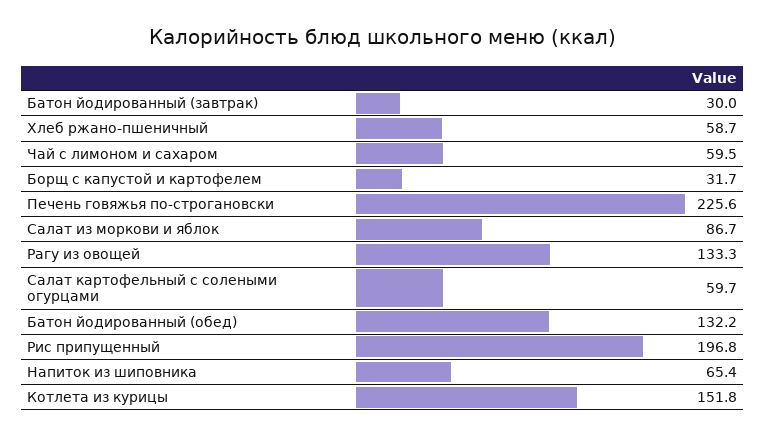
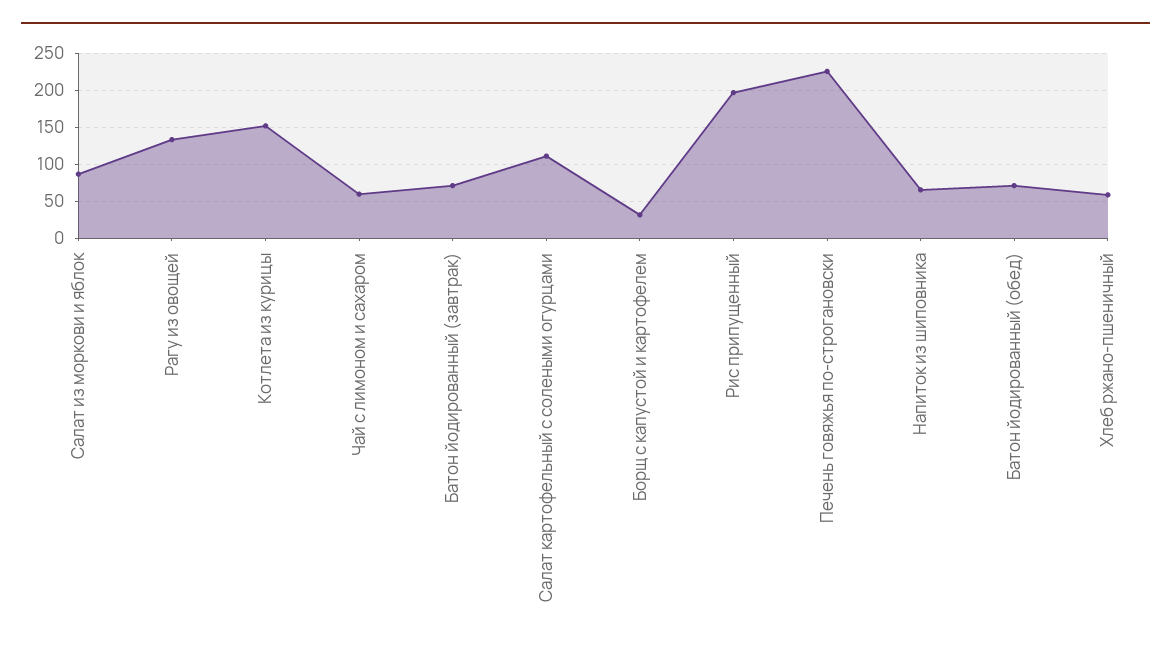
  {
-   "Батон йодированный (завтрак)": 30,
+   "Батон йодированный (завтрак)": 70,
    "Хлеб ржано-пшеничный": 58.7,
    "Чай с лимоном и сахаром": 59.5,
    "Борщ с капустой и картофелем": 31.7,
    "Печень говяжья по-строгановски": 225.6,
    "Салат из моркови и яблок": 86.7,
    "Рагу из овощей": 133.3,
-   "Салат картофельный с солеными огурцами": 59.7,
+   "Салат картофельный с солеными огурцами": 110,
-   "Батон йодированный (обед)": 132.2,
+   "Батон йодированный (обед)": 70,
    "Рис припущенный": 196.8,
    "Напиток из шиповника": 65.4,
    "Котлета из курицы": 151.8
  }

